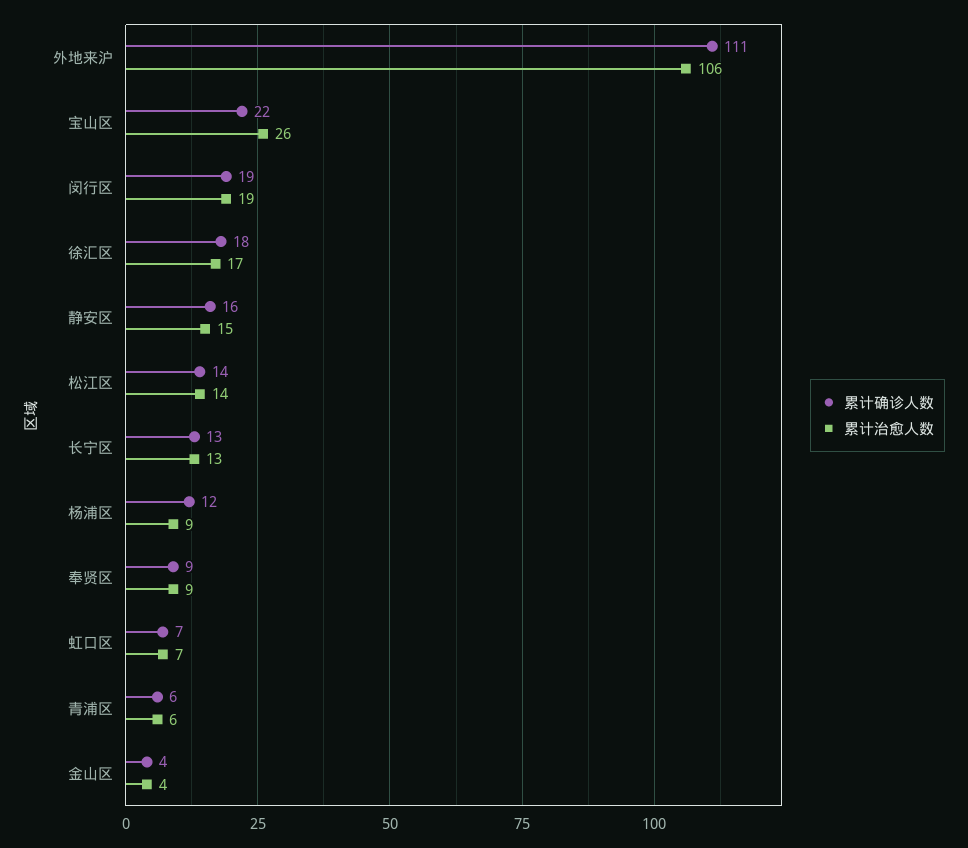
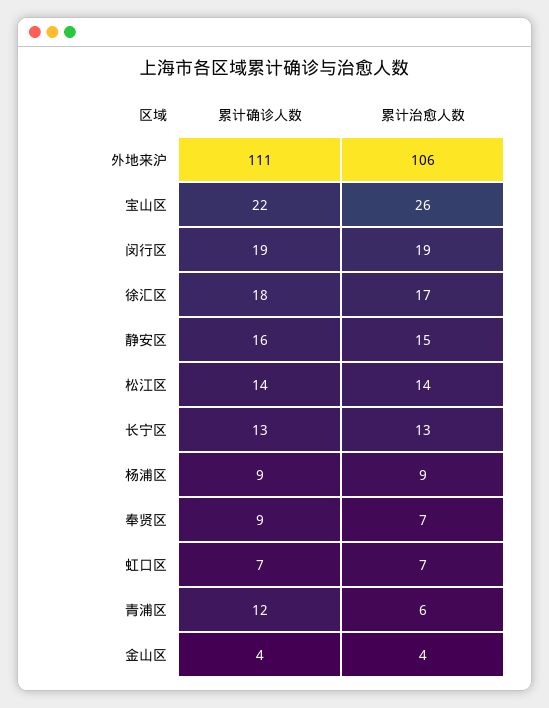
  {
    "累计确诊人数": {
      "外地来沪": 111,
      "宝山区": 22,
      "闵行区": 19,
      "徐汇区": 18,
      "静安区": 16,
      "松江区": 14,
      "长宁区": 13,
-     "杨浦区": 12,
+     "杨浦区": 9,
      "奉贤区": 9,
      "虹口区": 7,
-     "青浦区": 6,
+     "青浦区": 12,
      "金山区": 4
    },
    "累计治愈人数": {
      "外地来沪": 106,
      "宝山区": 26,
      "闵行区": 19,
      "徐汇区": 17,
      "静安区": 15,
      "松江区": 14,
      "长宁区": 13,
      "杨浦区": 9,
-     "奉贤区": 9,
+     "奉贤区": 7,
      "虹口区": 7,
      "青浦区": 6,
      "金山区": 4
    }
  }

